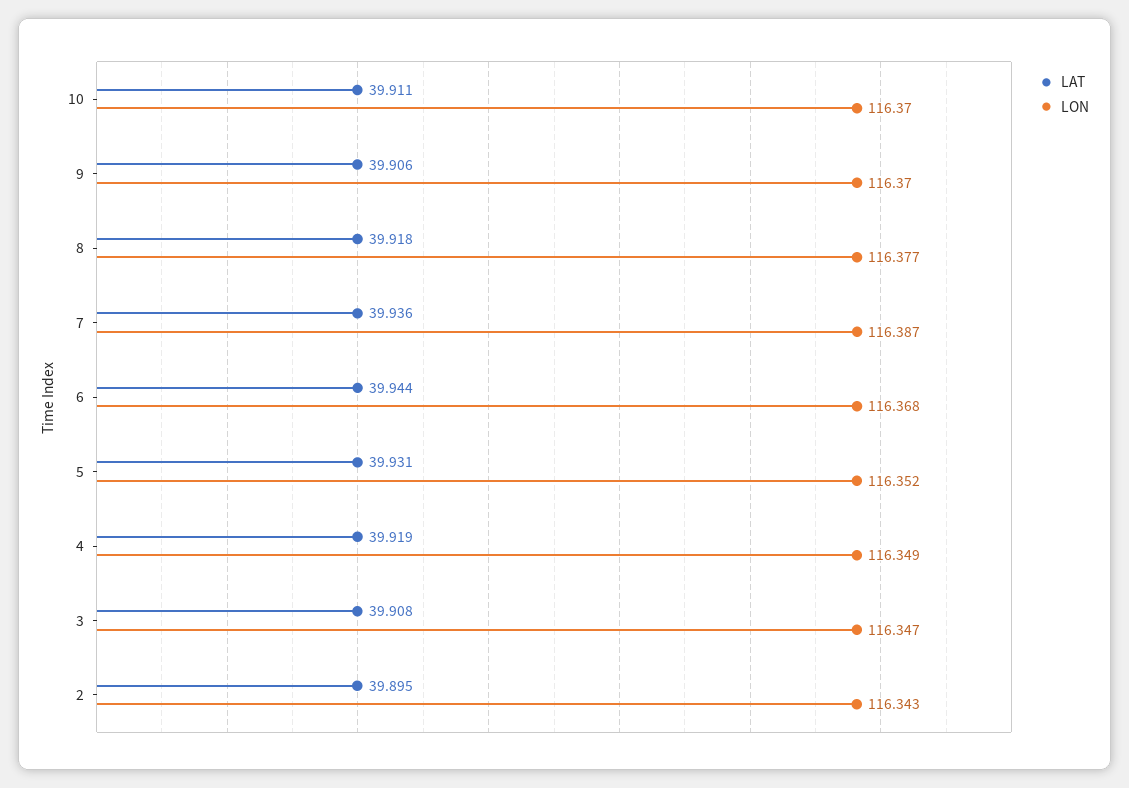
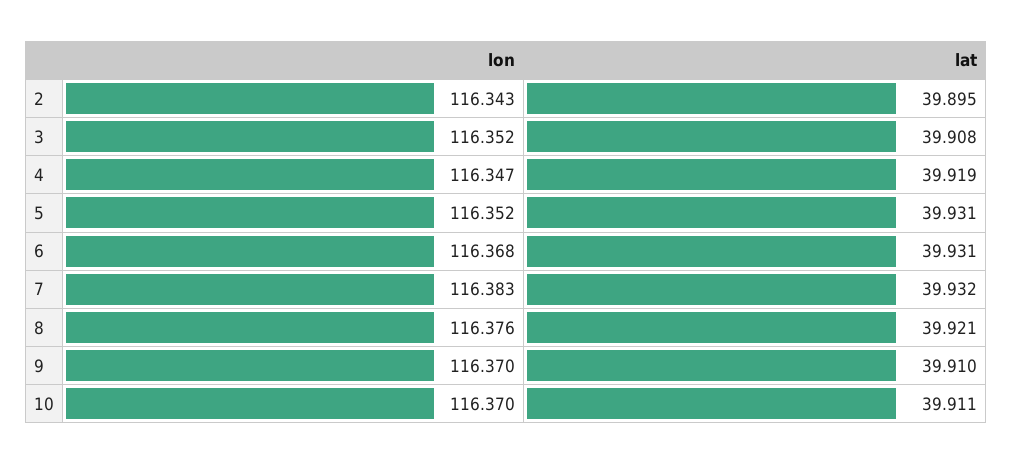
  {
    "LAT": {
      "10": 39.911,
-     "9": 39.906,
+     "9": 39.91,
-     "8": 39.918,
+     "8": 39.921,
-     "7": 39.936,
+     "7": 39.932,
-     "6": 39.944,
+     "6": 39.931,
      "5": 39.931,
      "4": 39.919,
      "3": 39.908,
      "2": 39.895
    },
    "LON": {
      "10": 116.37,
      "9": 116.37,
-     "8": 116.377,
+     "8": 116.376,
-     "7": 116.387,
+     "7": 116.383,
      "6": 116.368,
      "5": 116.352,
-     "4": 116.349,
+     "4": 116.347,
-     "3": 116.347,
+     "3": 116.352,
      "2": 116.343
    }
  }

